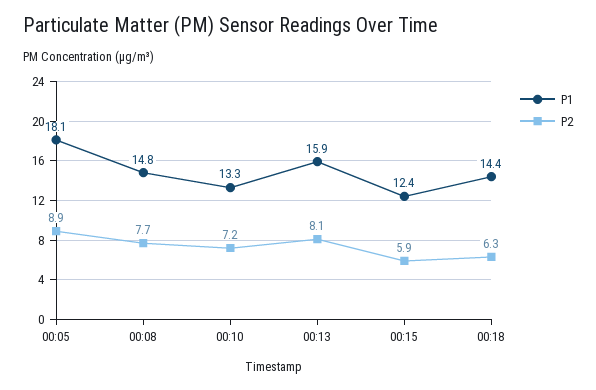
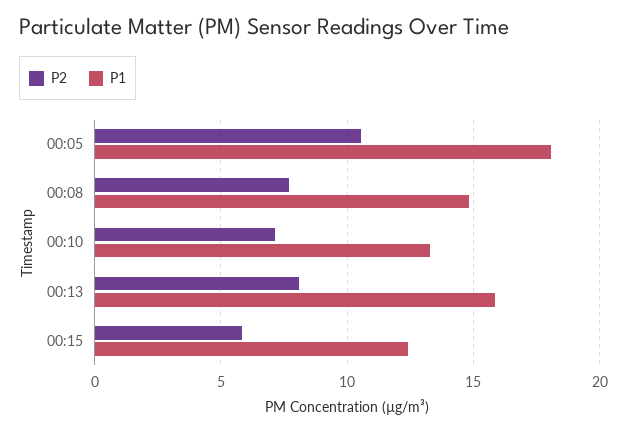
  {
    "P1": {
      "00:05": 18.1,
      "00:08": 14.8,
      "00:10": 13.3,
      "00:13": 15.9,
-     "00:15": 12.4,
+     "00:15": 12.4
-     "00:18": 14.4
    },
    "P2": {
-     "00:05": 8.9,
+     "00:05": 10.5,
      "00:08": 7.7,
      "00:10": 7.2,
      "00:13": 8.1,
-     "00:15": 5.9,
+     "00:15": 5.9
-     "00:18": 6.3
    }
  }

